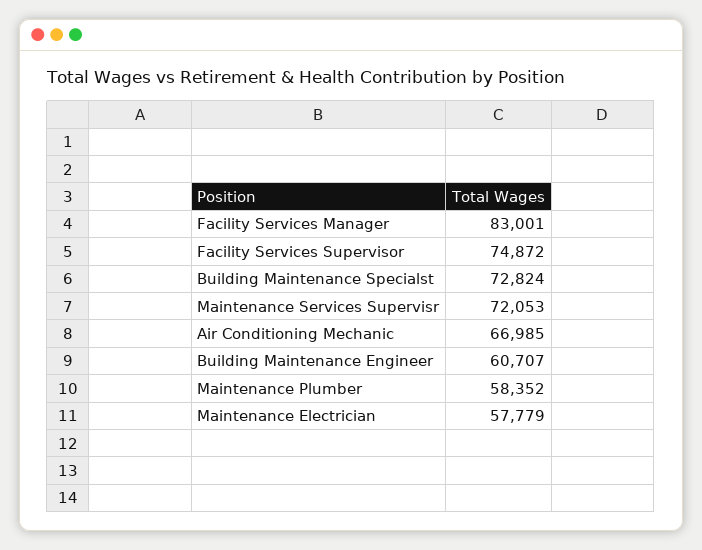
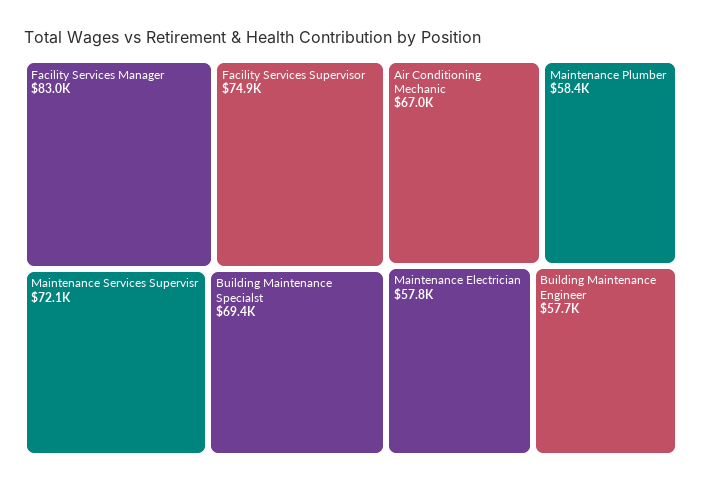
  {
    "Facility Services Manager": 83001,
    "Facility Services Supervisor": 74872,
-   "Building Maintenance Specialst": 72824,
+   "Building Maintenance Specialst": 69400,
    "Maintenance Services Supervisr": 72053,
    "Air Conditioning Mechanic": 66985,
-   "Building Maintenance Engineer": 60707,
+   "Building Maintenance Engineer": 57700,
    "Maintenance Plumber": 58352,
    "Maintenance Electrician": 57779
  }

